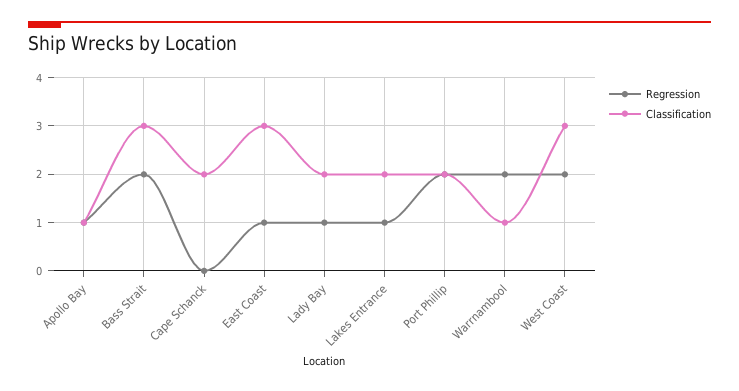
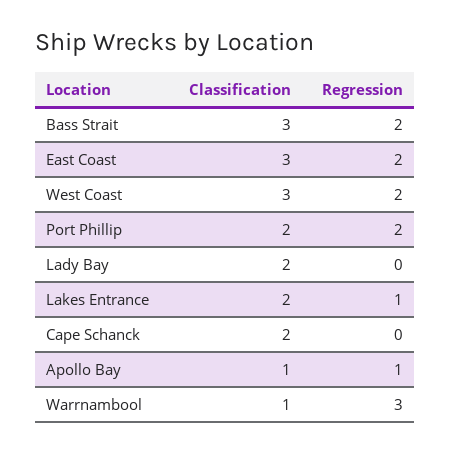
  {
    "Regression": {
      "Apollo Bay": 1,
      "Bass Strait": 2,
      "Cape Schanck": 0,
-     "East Coast": 1,
+     "East Coast": 2,
-     "Lady Bay": 1,
+     "Lady Bay": 0,
      "Lakes Entrance": 1,
      "Port Phillip": 2,
-     "Warrnambool": 2,
+     "Warrnambool": 3,
      "West Coast": 2
    },
    "Classification": {
      "Apollo Bay": 1,
      "Bass Strait": 3,
      "Cape Schanck": 2,
      "East Coast": 3,
      "Lady Bay": 2,
      "Lakes Entrance": 2,
      "Port Phillip": 2,
      "Warrnambool": 1,
      "West Coast": 3
    }
  }

